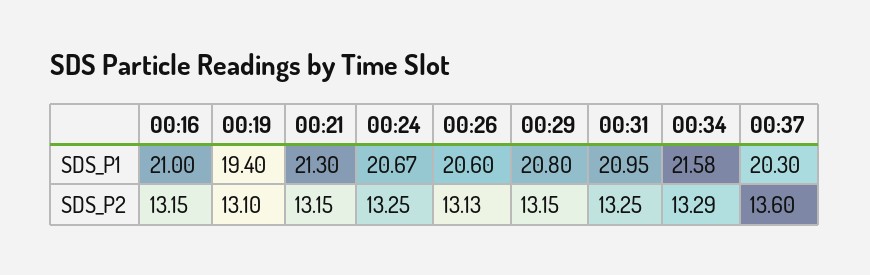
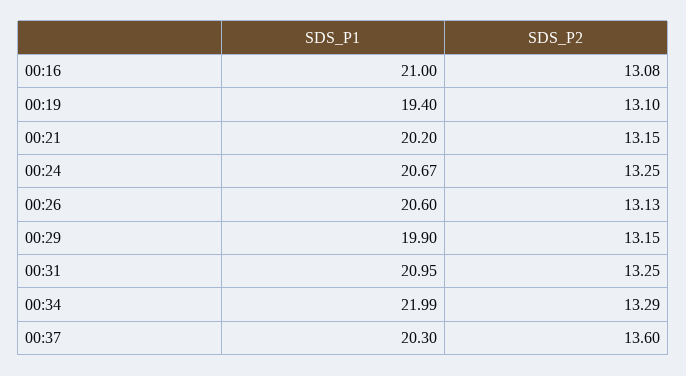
  {
    "00:16": {
      "SDS_P1": 21,
-     "SDS_P2": 13.15
+     "SDS_P2": 13.08
    },
    "00:19": {
      "SDS_P1": 19.4,
      "SDS_P2": 13.1
    },
    "00:21": {
-     "SDS_P1": 21.3,
+     "SDS_P1": 20.2,
      "SDS_P2": 13.15
    },
    "00:24": {
      "SDS_P1": 20.67,
      "SDS_P2": 13.25
    },
    "00:26": {
      "SDS_P1": 20.6,
      "SDS_P2": 13.13
    },
    "00:29": {
-     "SDS_P1": 20.8,
+     "SDS_P1": 19.9,
      "SDS_P2": 13.15
    },
    "00:31": {
      "SDS_P1": 20.95,
      "SDS_P2": 13.25
    },
    "00:34": {
-     "SDS_P1": 21.58,
+     "SDS_P1": 21.99,
      "SDS_P2": 13.29
    },
    "00:37": {
      "SDS_P1": 20.3,
      "SDS_P2": 13.6
    }
  }

